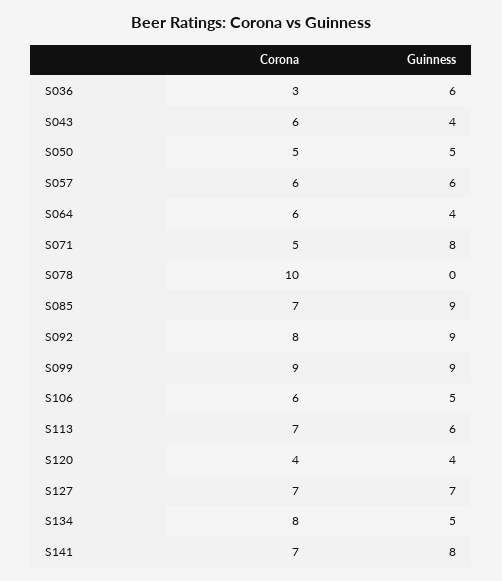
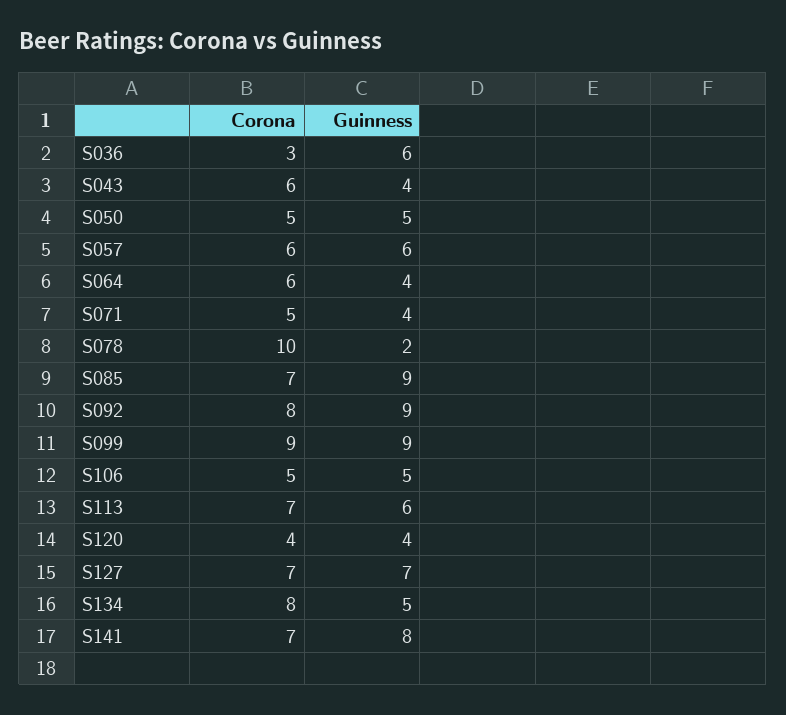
  {
    "Corona": {
      "S036": 3,
      "S043": 6,
      "S050": 5,
      "S057": 6,
      "S064": 6,
      "S071": 5,
      "S078": 10,
      "S085": 7,
      "S092": 8,
      "S099": 9,
-     "S106": 6,
+     "S106": 5,
      "S113": 7,
      "S120": 4,
      "S127": 7,
      "S134": 8,
      "S141": 7
    },
    "Guinness": {
      "S036": 6,
      "S043": 4,
      "S050": 5,
      "S057": 6,
      "S064": 4,
-     "S071": 8,
+     "S071": 4,
-     "S078": 0,
+     "S078": 2,
      "S085": 9,
      "S092": 9,
      "S099": 9,
      "S106": 5,
      "S113": 6,
      "S120": 4,
      "S127": 7,
      "S134": 5,
      "S141": 8
    }
  }

